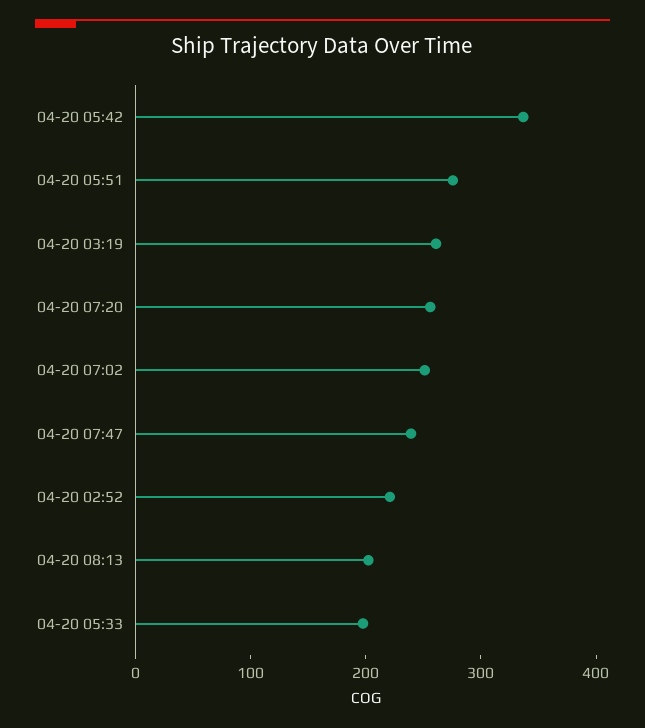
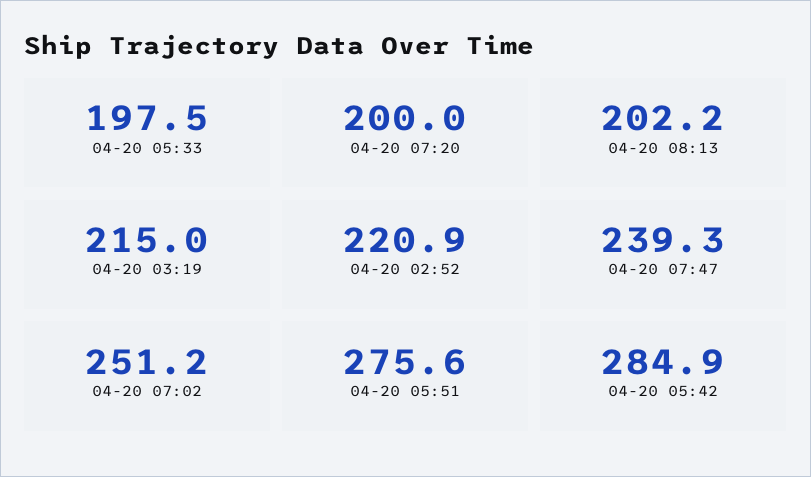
  {
-   "04-20 05:42": 340,
+   "04-20 05:42": 284.9,
    "04-20 05:51": 275.6,
-   "04-20 03:19": 260,
+   "04-20 03:19": 215,
-   "04-20 07:20": 260,
+   "04-20 07:20": 200,
    "04-20 07:02": 251.2,
    "04-20 07:47": 239.3,
    "04-20 02:52": 220.9,
    "04-20 08:13": 202.2,
    "04-20 05:33": 197.5
  }

